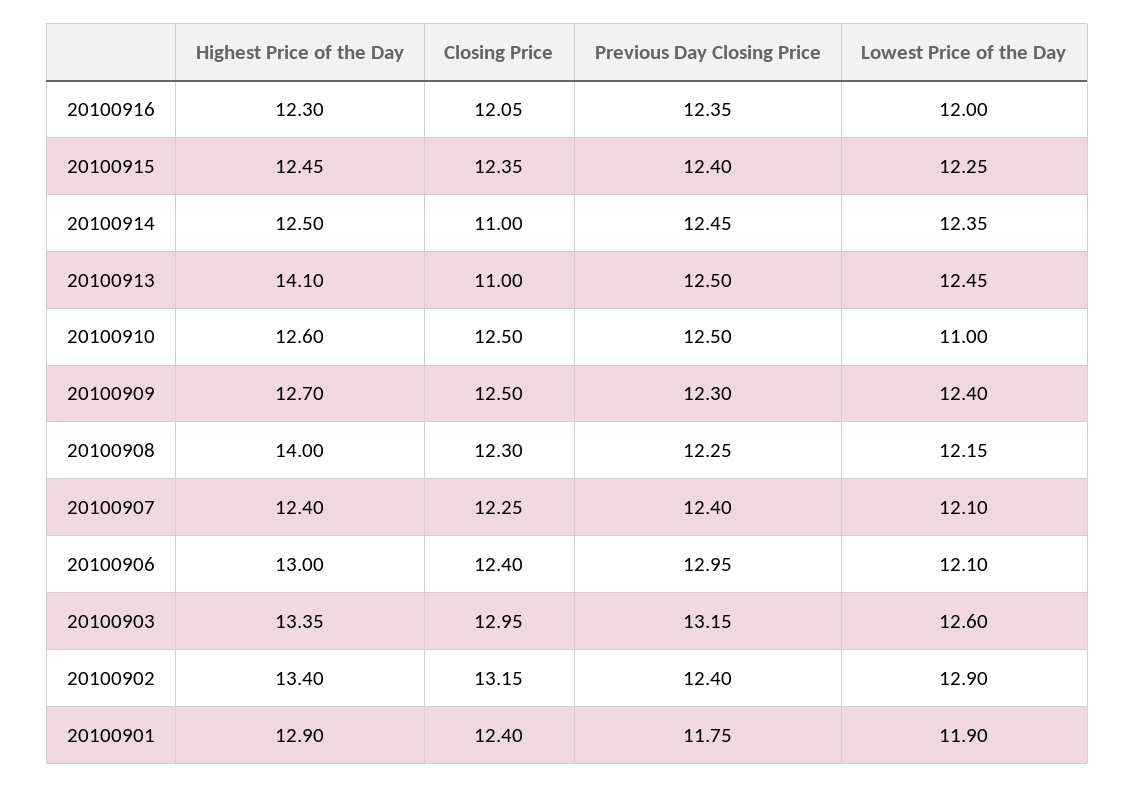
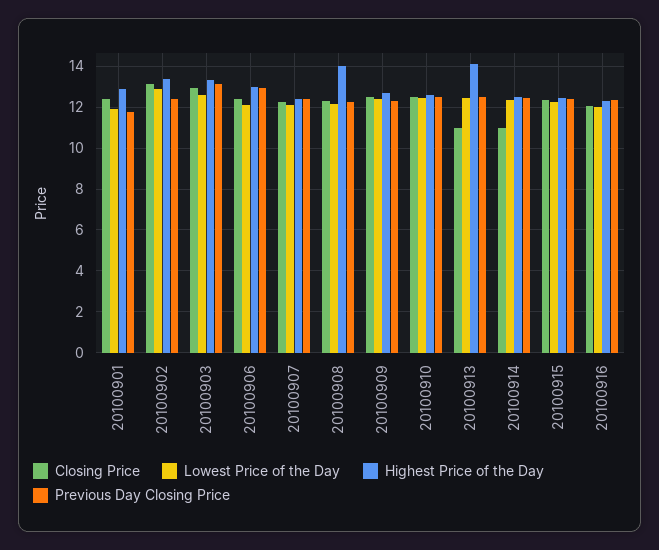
  {
    "Highest Price of the Day": {
      "20100916": 12.3,
      "20100915": 12.45,
      "20100914": 12.5,
      "20100913": 14.1,
      "20100910": 12.6,
      "20100909": 12.7,
      "20100908": 14,
      "20100907": 12.4,
      "20100906": 13,
      "20100903": 13.35,
      "20100902": 13.4,
      "20100901": 12.9
    },
    "Closing Price": {
      "20100916": 12.05,
      "20100915": 12.35,
      "20100914": 11,
      "20100913": 11,
      "20100910": 12.5,
      "20100909": 12.5,
      "20100908": 12.3,
      "20100907": 12.25,
      "20100906": 12.4,
      "20100903": 12.95,
      "20100902": 13.15,
      "20100901": 12.4
    },
    "Previous Day Closing Price": {
      "20100916": 12.35,
      "20100915": 12.4,
      "20100914": 12.45,
      "20100913": 12.5,
      "20100910": 12.5,
      "20100909": 12.3,
      "20100908": 12.25,
      "20100907": 12.4,
      "20100906": 12.95,
      "20100903": 13.15,
      "20100902": 12.4,
      "20100901": 11.75
    },
    "Lowest Price of the Day": {
      "20100916": 12,
      "20100915": 12.25,
      "20100914": 12.35,
      "20100913": 12.45,
-     "20100910": 11,
+     "20100910": 12.5,
      "20100909": 12.4,
      "20100908": 12.15,
      "20100907": 12.1,
      "20100906": 12.1,
      "20100903": 12.6,
      "20100902": 12.9,
      "20100901": 11.9
    }
  }

